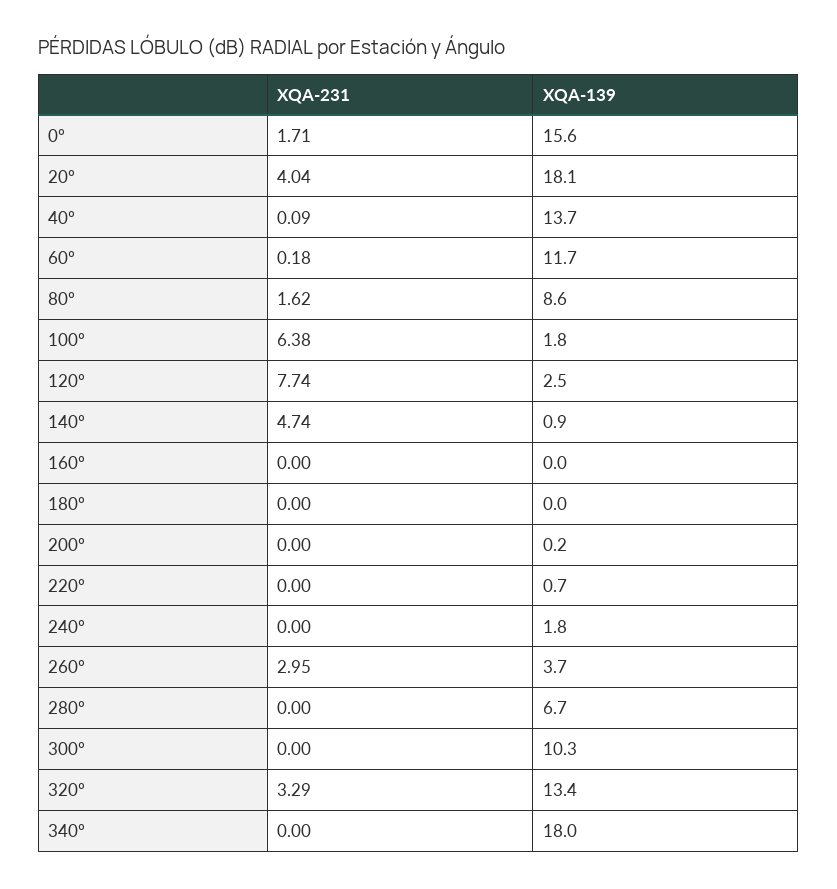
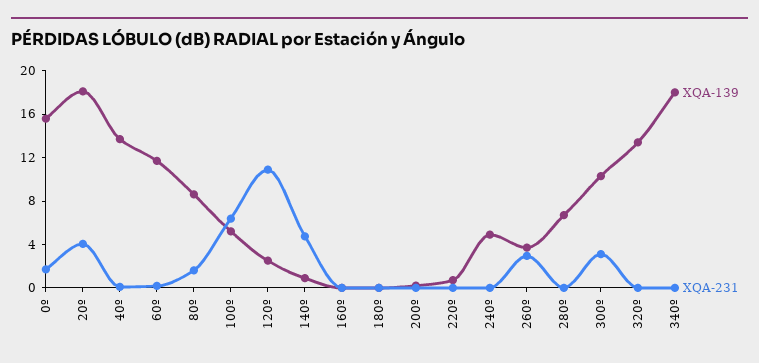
  {
    "XQA-231": {
      "0º": 1.71,
      "20º": 4.04,
      "40º": 0.09,
      "60º": 0.18,
      "80º": 1.62,
      "100º": 6.38,
-     "120º": 7.74,
+     "120º": 11,
      "140º": 4.74,
      "160º": 0,
      "180º": 0,
      "200º": 0,
      "220º": 0,
      "240º": 0,
      "260º": 2.95,
      "280º": 0,
-     "300º": 0,
+     "300º": 3,
-     "320º": 3.29,
+     "320º": 0,
      "340º": 0
    },
    "XQA-139": {
      "0º": 15.6,
      "20º": 18.1,
      "40º": 13.7,
      "60º": 11.7,
      "80º": 8.6,
-     "100º": 1.8,
+     "100º": 5,
      "120º": 2.5,
      "140º": 0.9,
      "160º": 0,
      "180º": 0,
      "200º": 0.2,
      "220º": 0.7,
-     "240º": 1.8,
+     "240º": 5,
      "260º": 3.7,
      "280º": 6.7,
      "300º": 10.3,
      "320º": 13.4,
      "340º": 18
    }
  }

